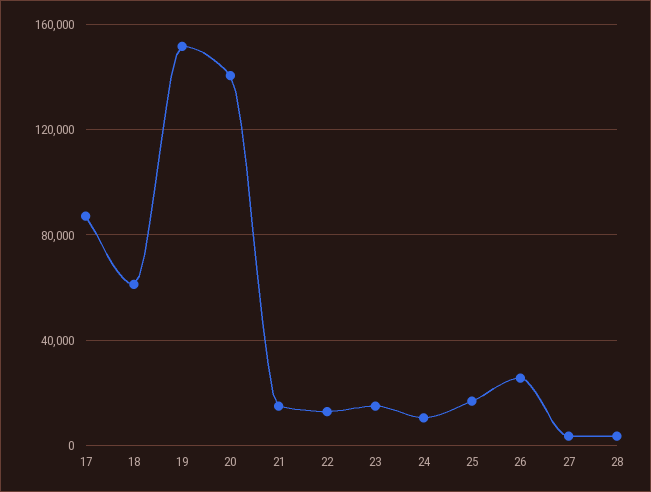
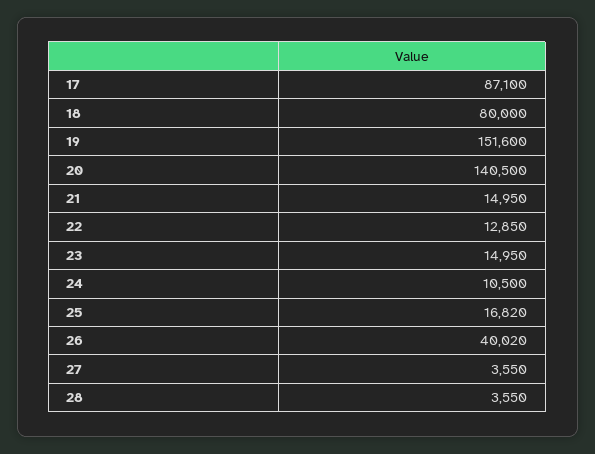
  {
    "17": 87100,
-   "18": 60000,
+   "18": 80000,
    "19": 151600,
    "20": 140500,
    "21": 14950,
    "22": 12850,
    "23": 14950,
    "24": 10500,
    "25": 16820,
-   "26": 25000,
+   "26": 40020,
    "27": 3550,
    "28": 3550
  }

